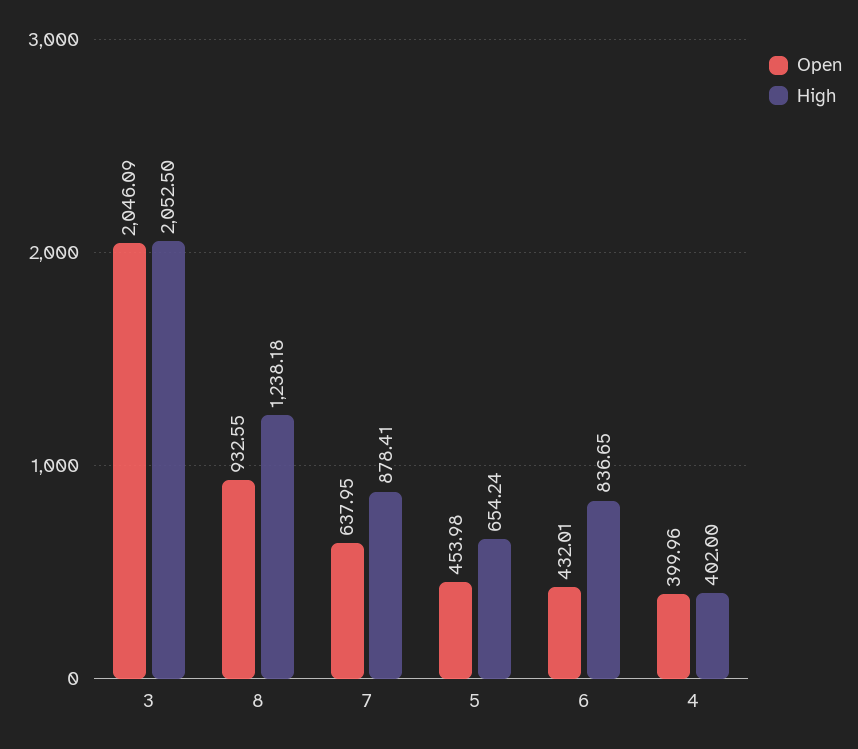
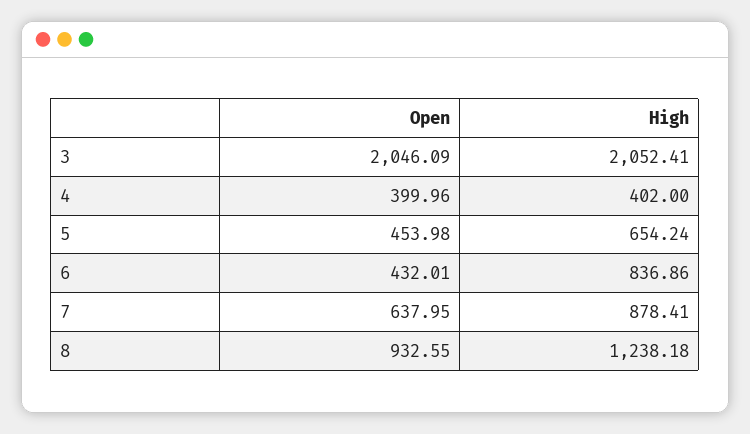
  {
    "Open": {
      "3": 2046.09,
      "8": 932.55,
      "7": 637.95,
      "5": 453.98,
      "6": 432.01,
      "4": 399.96
    },
    "High": {
-     "3": 2052.5,
+     "3": 2052.41,
      "8": 1238.18,
      "7": 878.41,
      "5": 654.24,
-     "6": 836.65,
+     "6": 836.86,
      "4": 402
    }
  }

